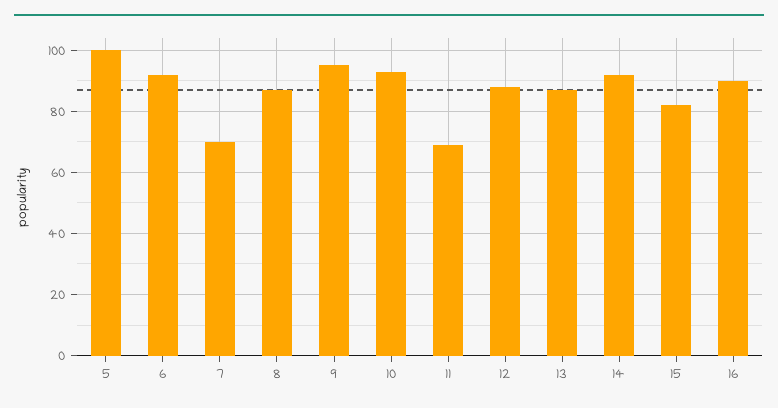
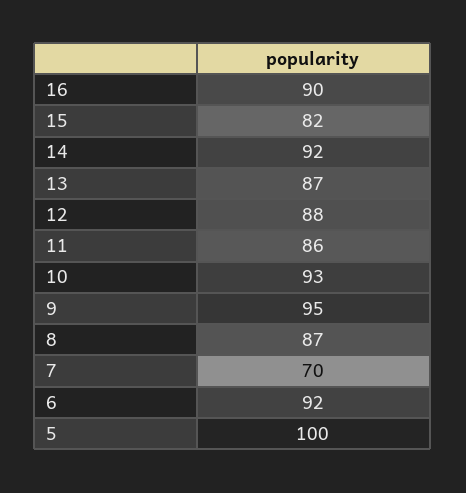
  {
    "5": 100,
    "6": 92,
    "7": 70,
    "8": 87,
    "9": 95,
    "10": 93,
-   "11": 70,
+   "11": 86,
    "12": 88,
    "13": 87,
    "14": 92,
    "15": 82,
    "16": 90
  }

